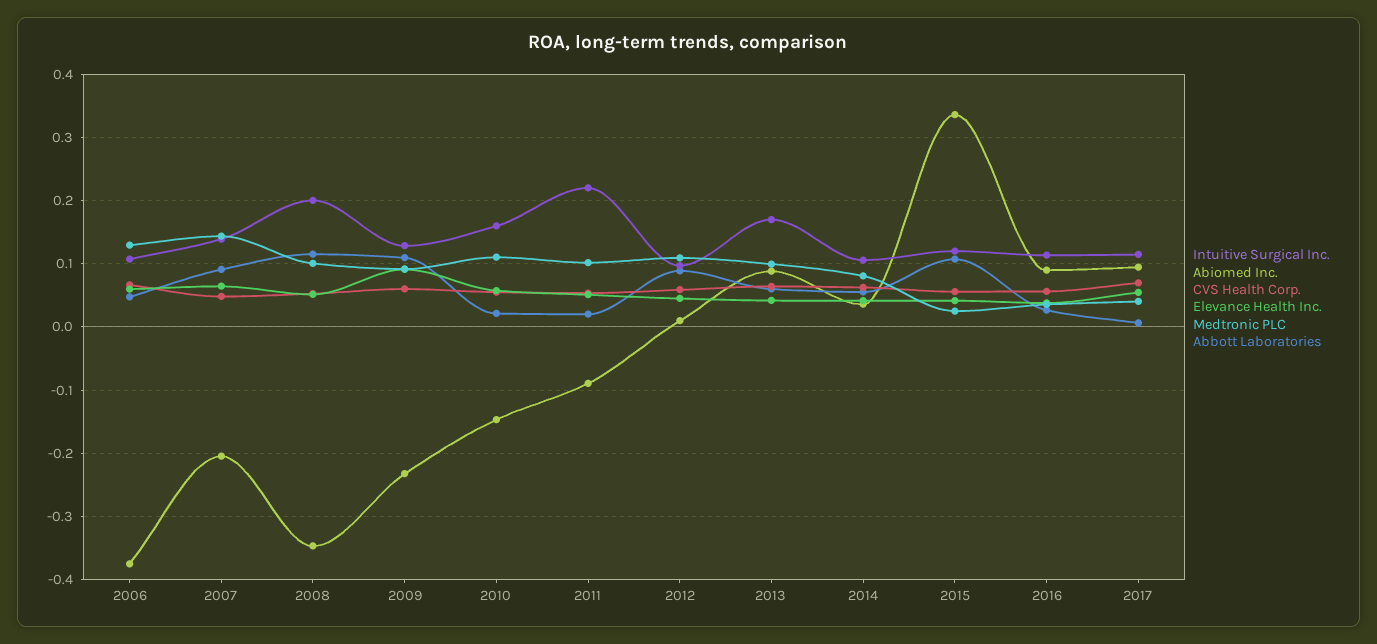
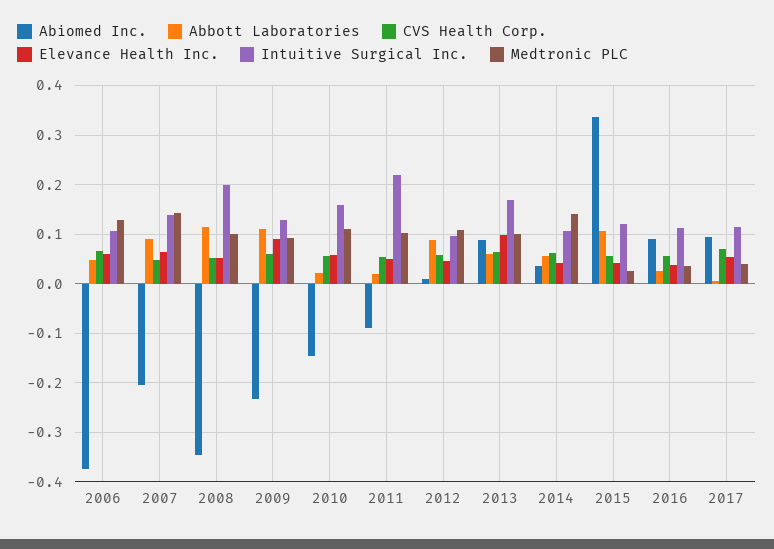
  {
    "Intuitive Surgical Inc.": {
      "2006": 0.11,
      "2007": 0.14,
      "2008": 0.2,
      "2009": 0.13,
      "2010": 0.16,
      "2011": 0.22,
      "2012": 0.1,
      "2013": 0.17,
      "2014": 0.11,
      "2015": 0.12,
      "2016": 0.11,
      "2017": 0.11
    },
    "Abiomed Inc.": {
      "2006": -0.38,
      "2007": -0.2,
      "2008": -0.35,
      "2009": -0.23,
      "2010": -0.15,
      "2011": -0.09,
      "2012": 0.01,
      "2013": 0.09,
      "2014": 0.04,
      "2015": 0.34,
      "2016": 0.09,
      "2017": 0.09
    },
    "CVS Health Corp.": {
      "2006": 0.07,
      "2007": 0.05,
      "2008": 0.05,
      "2009": 0.06,
      "2010": 0.06,
      "2011": 0.05,
      "2012": 0.06,
      "2013": 0.06,
      "2014": 0.06,
      "2015": 0.06,
      "2016": 0.06,
      "2017": 0.07
    },
    "Elevance Health Inc.": {
      "2006": 0.06,
      "2007": 0.06,
      "2008": 0.05,
      "2009": 0.09,
      "2010": 0.06,
      "2011": 0.05,
      "2012": 0.05,
-     "2013": 0.04,
+     "2013": 0.1,
      "2014": 0.04,
      "2015": 0.04,
      "2016": 0.04,
      "2017": 0.05
    },
    "Medtronic PLC": {
      "2006": 0.13,
      "2007": 0.14,
      "2008": 0.1,
      "2009": 0.09,
      "2010": 0.11,
      "2011": 0.1,
      "2012": 0.11,
      "2013": 0.1,
-     "2014": 0.08,
+     "2014": 0.14,
      "2015": 0.03,
      "2016": 0.04,
      "2017": 0.04
    },
    "Abbott Laboratories": {
      "2006": 0.05,
      "2007": 0.09,
      "2008": 0.12,
      "2009": 0.11,
      "2010": 0.02,
      "2011": 0.02,
      "2012": 0.09,
      "2013": 0.06,
      "2014": 0.06,
      "2015": 0.11,
      "2016": 0.03,
      "2017": 0.01
    }
  }

